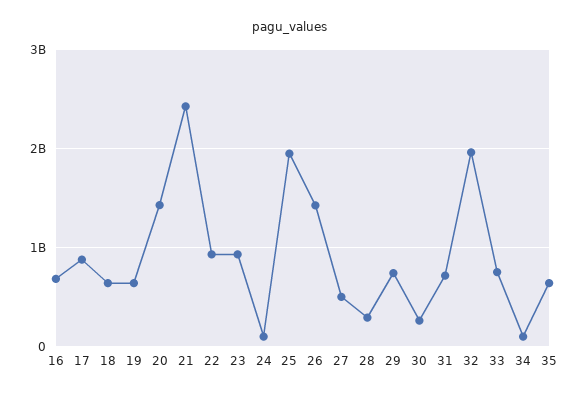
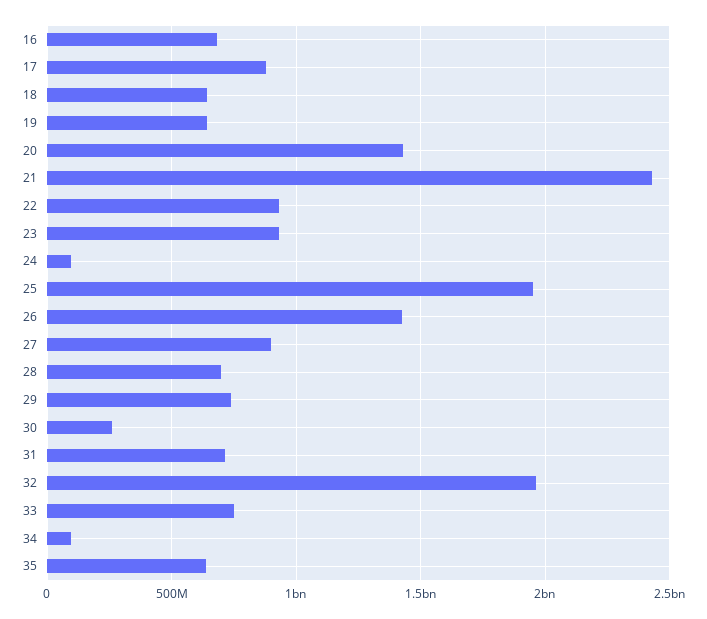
  {
    "16": 700000000,
    "17": 900000000,
    "18": 650000000,
    "19": 650000000,
    "20": 1450000000,
    "21": 2450000000,
    "22": 950000000,
    "23": 950000000,
    "24": 100000000,
    "25": 1950000000,
    "26": 1450000000,
-   "27": 500000000,
+   "27": 900000000,
-   "28": 300000000,
+   "28": 700000000,
    "29": 750000000,
    "30": 250000000,
    "31": 700000000,
    "32": 1950000000,
    "33": 750000000,
    "34": 100000000,
    "35": 650000000
  }

